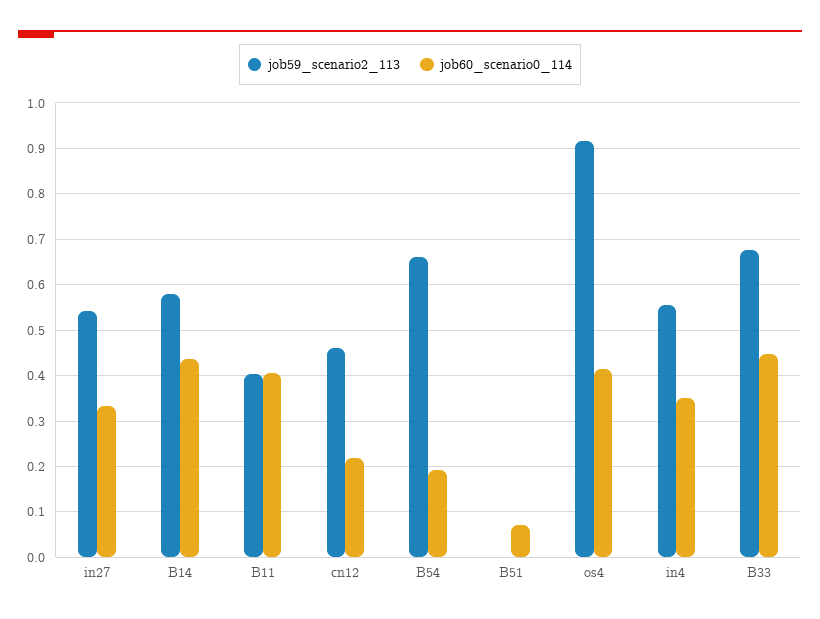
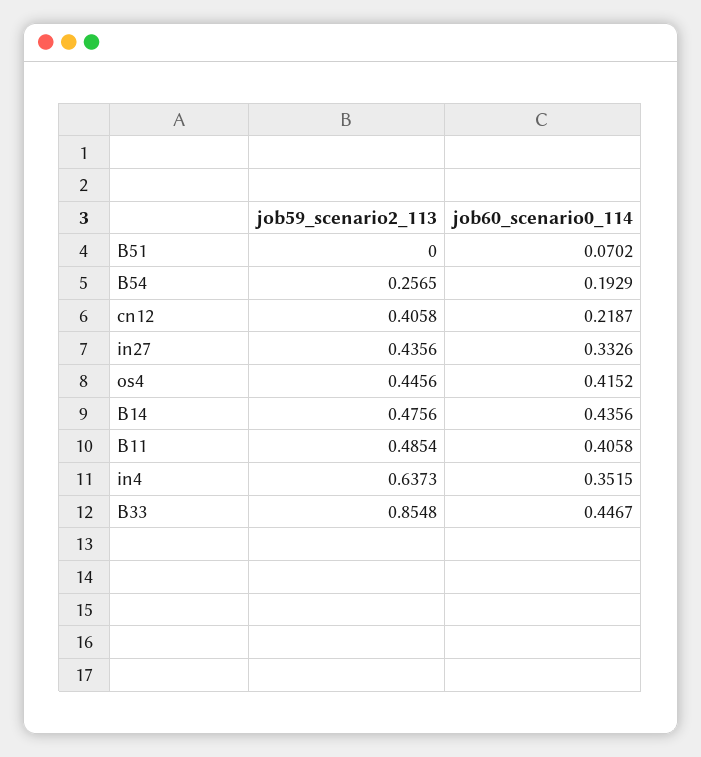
  {
    "job59_scenario2_113": {
-     "in27": 0.54,
+     "in27": 0.4356,
-     "B14": 0.58,
+     "B14": 0.4756,
-     "B11": 0.4,
+     "B11": 0.4854,
-     "cn12": 0.46,
+     "cn12": 0.4058,
-     "B54": 0.66,
+     "B54": 0.2565,
      "B51": 0,
-     "os4": 0.92,
+     "os4": 0.4456,
-     "in4": 0.56,
+     "in4": 0.6373,
-     "B33": 0.68
+     "B33": 0.8548
    },
    "job60_scenario0_114": {
      "in27": 0.3326,
      "B14": 0.4356,
      "B11": 0.4058,
      "cn12": 0.2187,
      "B54": 0.1929,
      "B51": 0.0702,
      "os4": 0.4152,
      "in4": 0.3515,
      "B33": 0.4467
    }
  }

